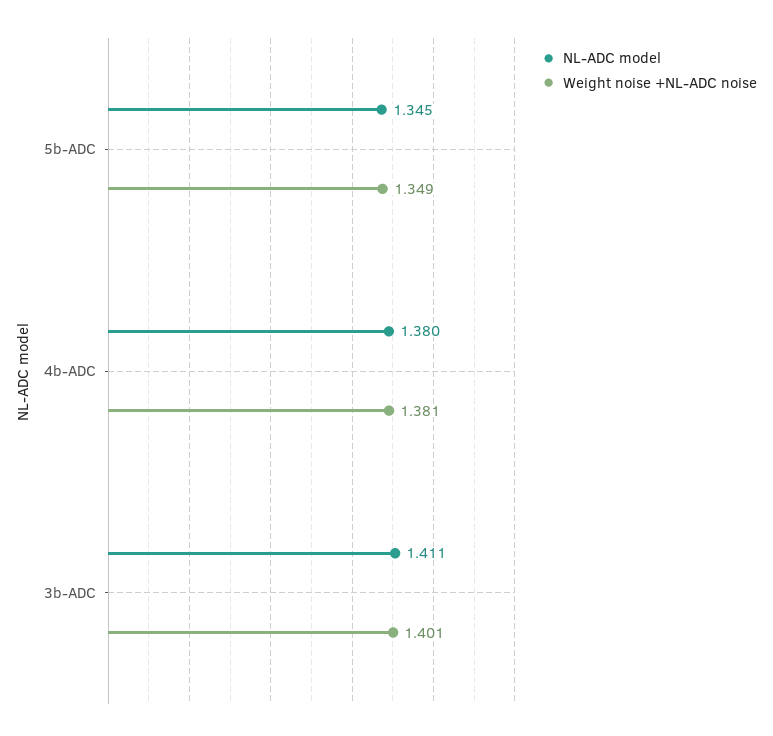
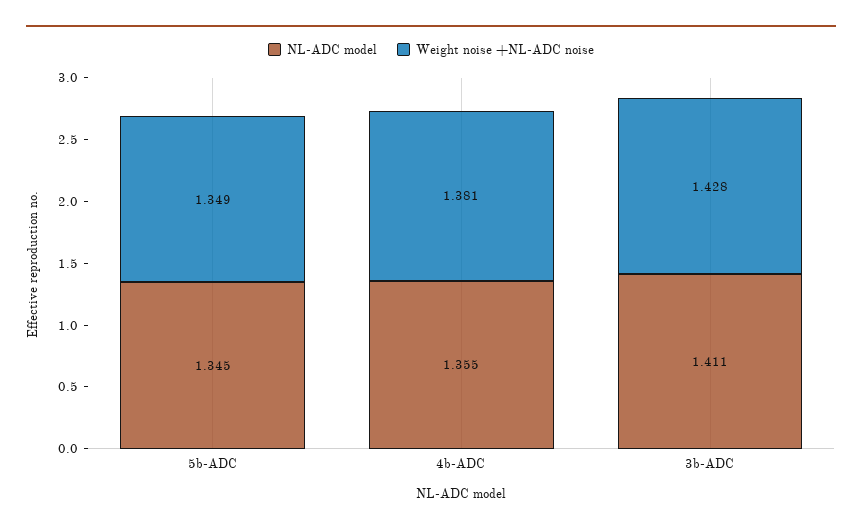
  {
    "NL-ADC model": {
      "5b-ADC": 1.345,
-     "4b-ADC": 1.38,
+     "4b-ADC": 1.355,
      "3b-ADC": 1.411
    },
    "Weight noise +NL-ADC noise": {
      "5b-ADC": 1.349,
      "4b-ADC": 1.381,
-     "3b-ADC": 1.401
+     "3b-ADC": 1.428
    }
  }

